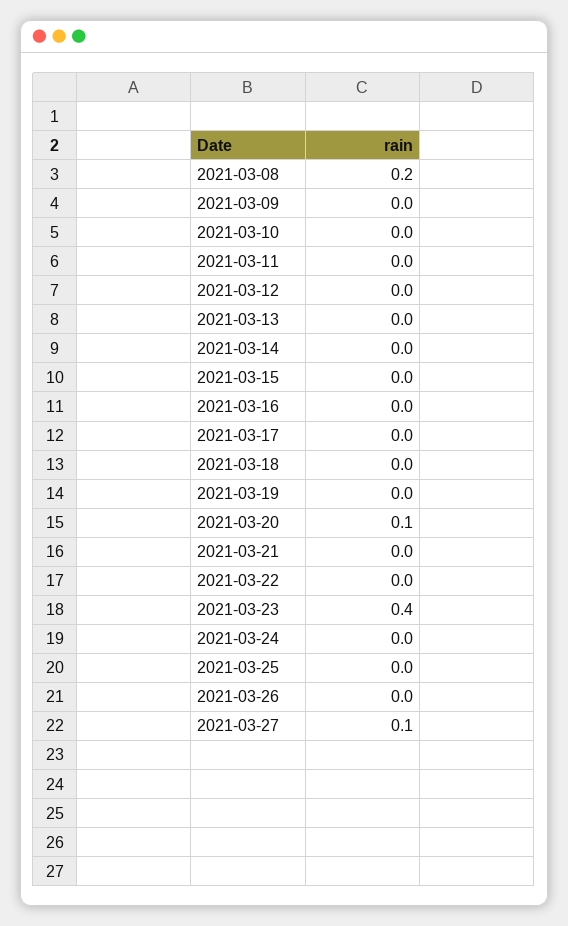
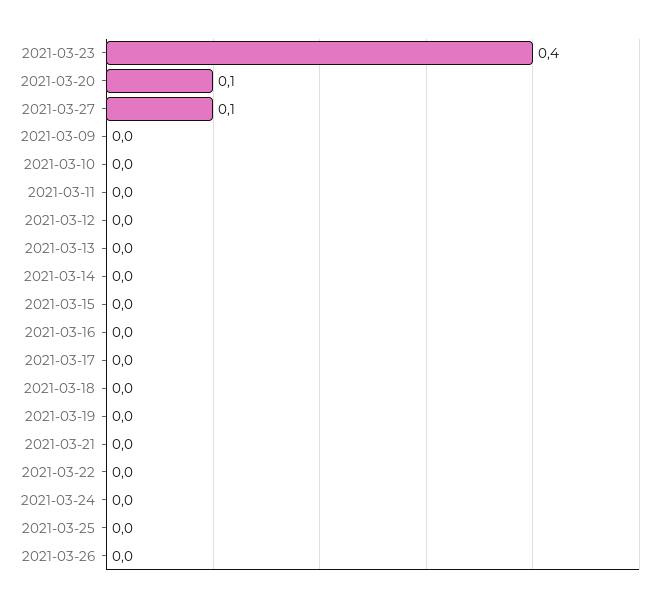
  {
-   "2021-03-08": 0.2,
    "2021-03-09": 0,
    "2021-03-10": 0,
    "2021-03-11": 0,
    "2021-03-12": 0,
    "2021-03-13": 0,
    "2021-03-14": 0,
    "2021-03-15": 0,
    "2021-03-16": 0,
    "2021-03-17": 0,
    "2021-03-18": 0,
    "2021-03-19": 0,
    "2021-03-20": 0.1,
    "2021-03-21": 0,
    "2021-03-22": 0,
    "2021-03-23": 0.4,
    "2021-03-24": 0,
    "2021-03-25": 0,
    "2021-03-26": 0,
    "2021-03-27": 0.1
  }

